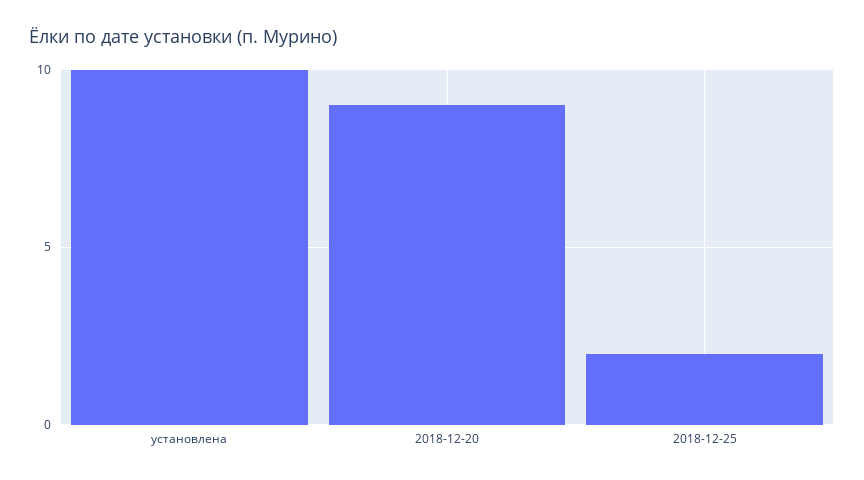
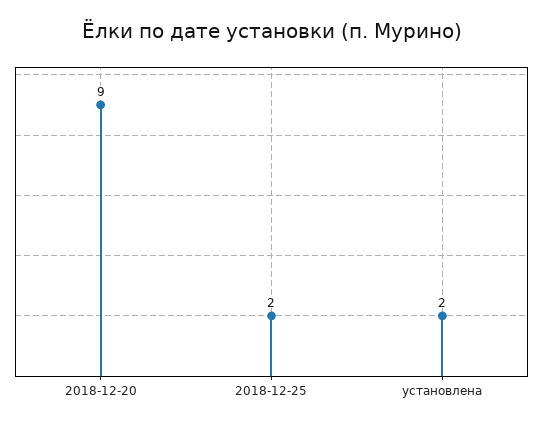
  {
-   "установлена": 10,
+   "установлена": 2,
    "2018-12-20": 9,
    "2018-12-25": 2
  }

